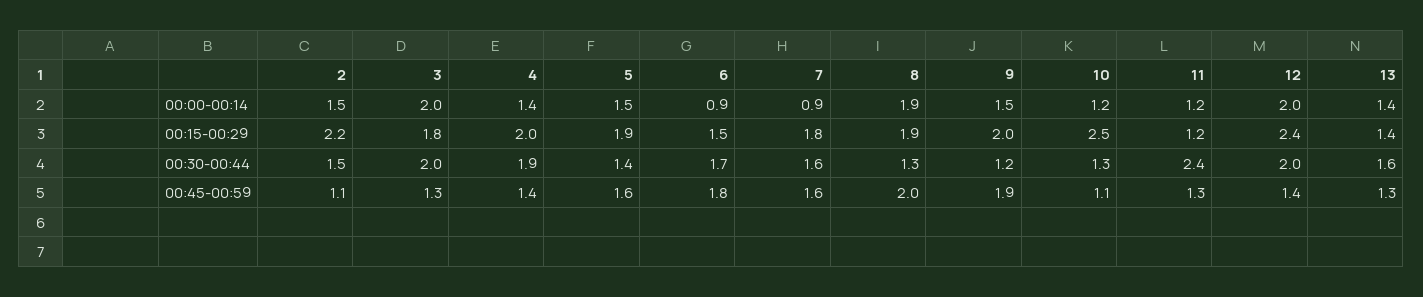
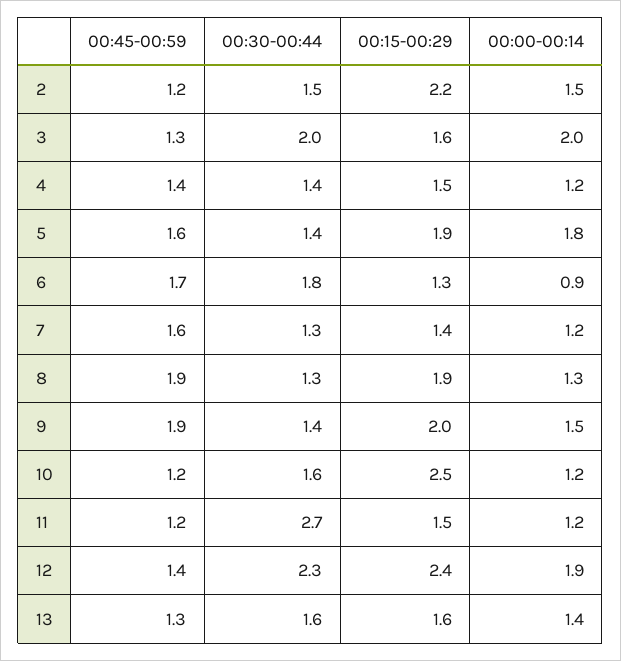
  {
    "2": {
      "00:00-00:14": 1.5,
      "00:15-00:29": 2.2,
      "00:30-00:44": 1.5,
-     "00:45-00:59": 1.1
+     "00:45-00:59": 1.2
    },
    "3": {
      "00:00-00:14": 2,
-     "00:15-00:29": 1.8,
+     "00:15-00:29": 1.6,
      "00:30-00:44": 2,
      "00:45-00:59": 1.3
    },
    "4": {
-     "00:00-00:14": 1.4,
+     "00:00-00:14": 1.2,
-     "00:15-00:29": 2,
+     "00:15-00:29": 1.5,
-     "00:30-00:44": 1.9,
+     "00:30-00:44": 1.4,
      "00:45-00:59": 1.4
    },
    "5": {
-     "00:00-00:14": 1.5,
+     "00:00-00:14": 1.8,
      "00:15-00:29": 1.9,
      "00:30-00:44": 1.4,
      "00:45-00:59": 1.6
    },
    "6": {
      "00:00-00:14": 0.9,
-     "00:15-00:29": 1.5,
+     "00:15-00:29": 1.3,
-     "00:30-00:44": 1.7,
+     "00:30-00:44": 1.8,
-     "00:45-00:59": 1.8
+     "00:45-00:59": 1.7
    },
    "7": {
-     "00:00-00:14": 0.9,
+     "00:00-00:14": 1.2,
-     "00:15-00:29": 1.8,
+     "00:15-00:29": 1.4,
-     "00:30-00:44": 1.6,
+     "00:30-00:44": 1.3,
      "00:45-00:59": 1.6
    },
    "8": {
-     "00:00-00:14": 1.9,
+     "00:00-00:14": 1.3,
      "00:15-00:29": 1.9,
      "00:30-00:44": 1.3,
-     "00:45-00:59": 2
+     "00:45-00:59": 1.9
    },
    "9": {
      "00:00-00:14": 1.5,
      "00:15-00:29": 2,
-     "00:30-00:44": 1.2,
+     "00:30-00:44": 1.4,
      "00:45-00:59": 1.9
    },
    "10": {
      "00:00-00:14": 1.2,
      "00:15-00:29": 2.5,
-     "00:30-00:44": 1.3,
+     "00:30-00:44": 1.6,
-     "00:45-00:59": 1.1
+     "00:45-00:59": 1.2
    },
    "11": {
      "00:00-00:14": 1.2,
-     "00:15-00:29": 1.2,
+     "00:15-00:29": 1.5,
-     "00:30-00:44": 2.4,
+     "00:30-00:44": 2.7,
-     "00:45-00:59": 1.3
+     "00:45-00:59": 1.2
    },
    "12": {
-     "00:00-00:14": 2,
+     "00:00-00:14": 1.9,
      "00:15-00:29": 2.4,
-     "00:30-00:44": 2,
+     "00:30-00:44": 2.3,
      "00:45-00:59": 1.4
    },
    "13": {
      "00:00-00:14": 1.4,
-     "00:15-00:29": 1.4,
+     "00:15-00:29": 1.6,
      "00:30-00:44": 1.6,
      "00:45-00:59": 1.3
    }
  }

